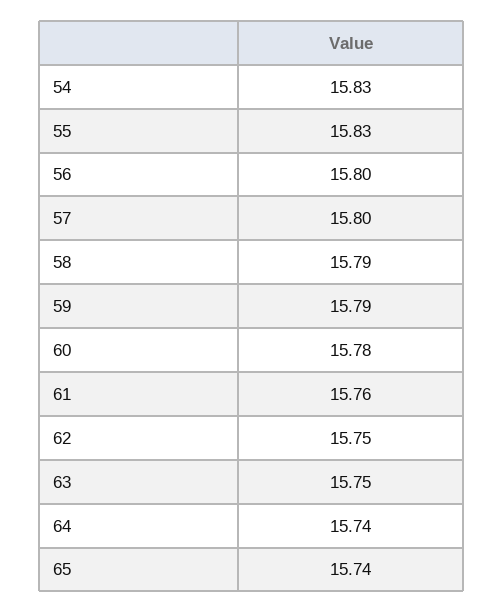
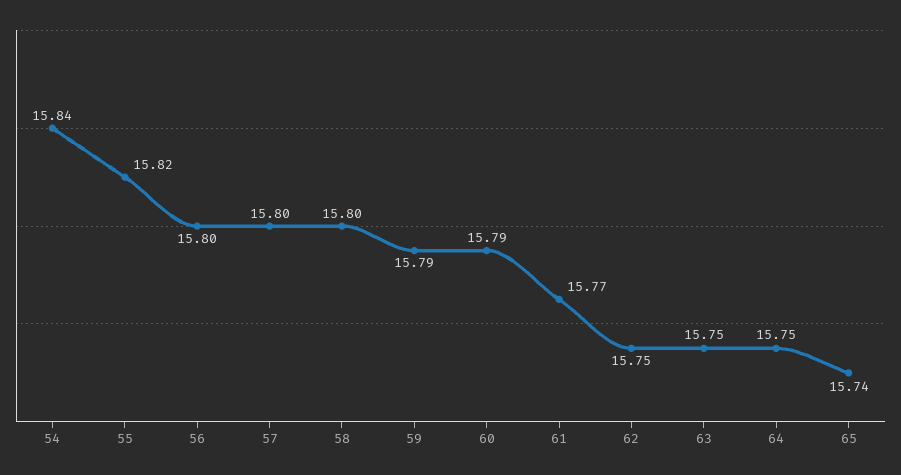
  {
-   "54": 15.83,
+   "54": 15.84,
-   "55": 15.83,
+   "55": 15.82,
    "56": 15.8,
    "57": 15.8,
-   "58": 15.79,
+   "58": 15.8,
    "59": 15.79,
-   "60": 15.78,
+   "60": 15.79,
-   "61": 15.76,
+   "61": 15.77,
    "62": 15.75,
    "63": 15.75,
-   "64": 15.74,
+   "64": 15.75,
    "65": 15.74
  }

